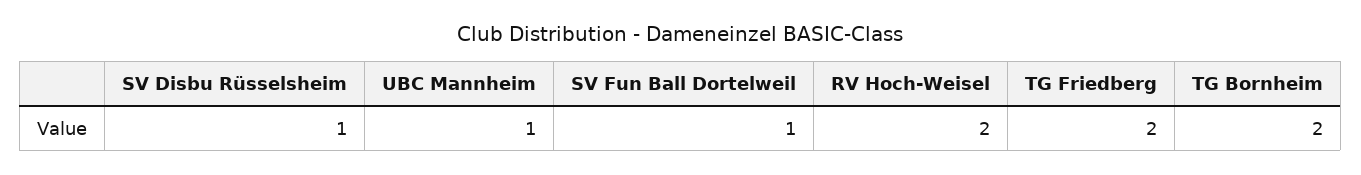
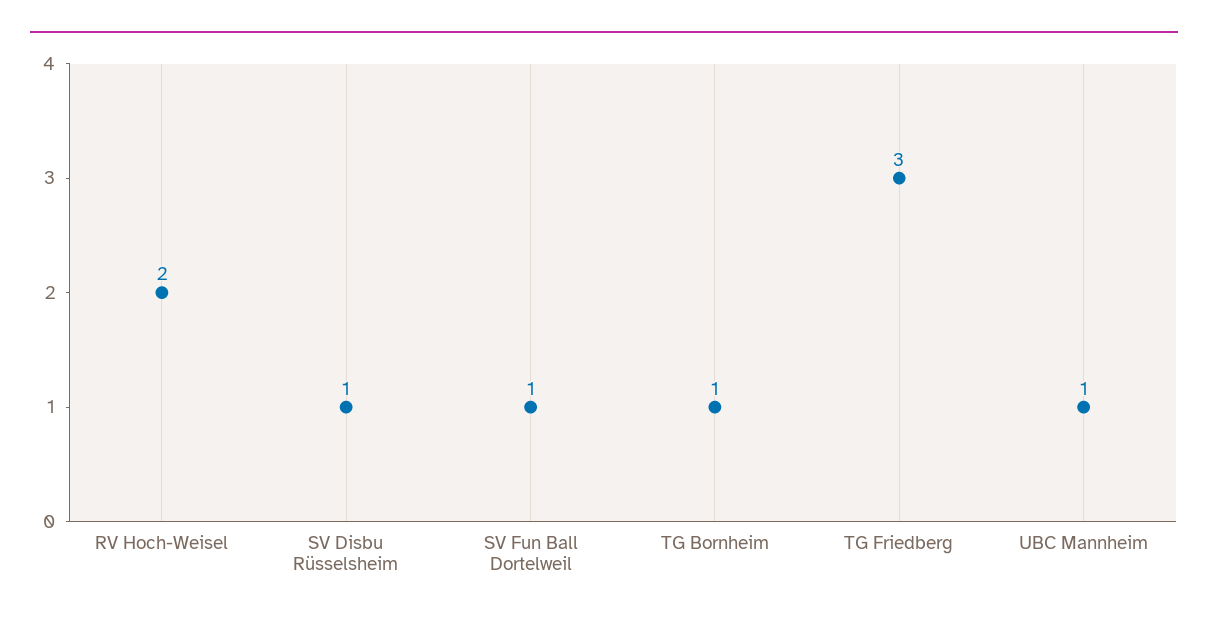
  {
    "SV Disbu Rüsselsheim": 1,
    "UBC Mannheim": 1,
    "SV Fun Ball Dortelweil": 1,
    "RV Hoch-Weisel": 2,
-   "TG Friedberg": 2,
+   "TG Friedberg": 3,
-   "TG Bornheim": 2
+   "TG Bornheim": 1
  }

